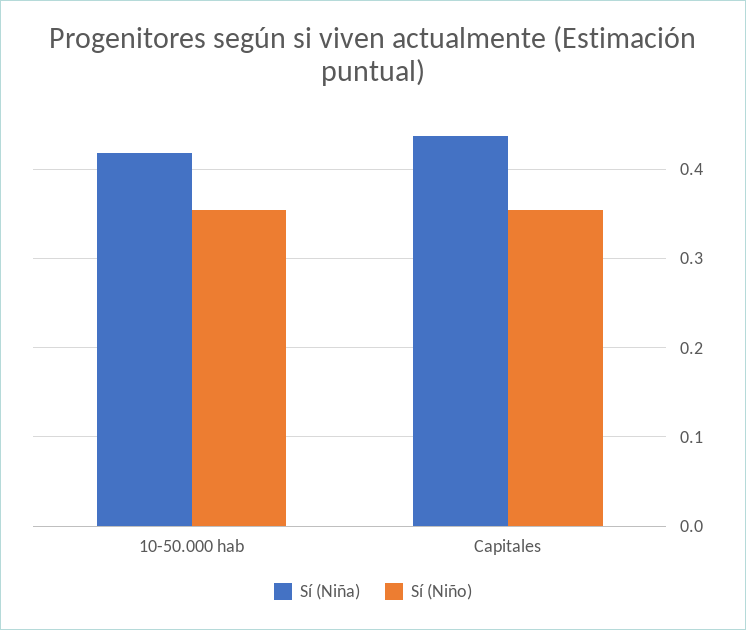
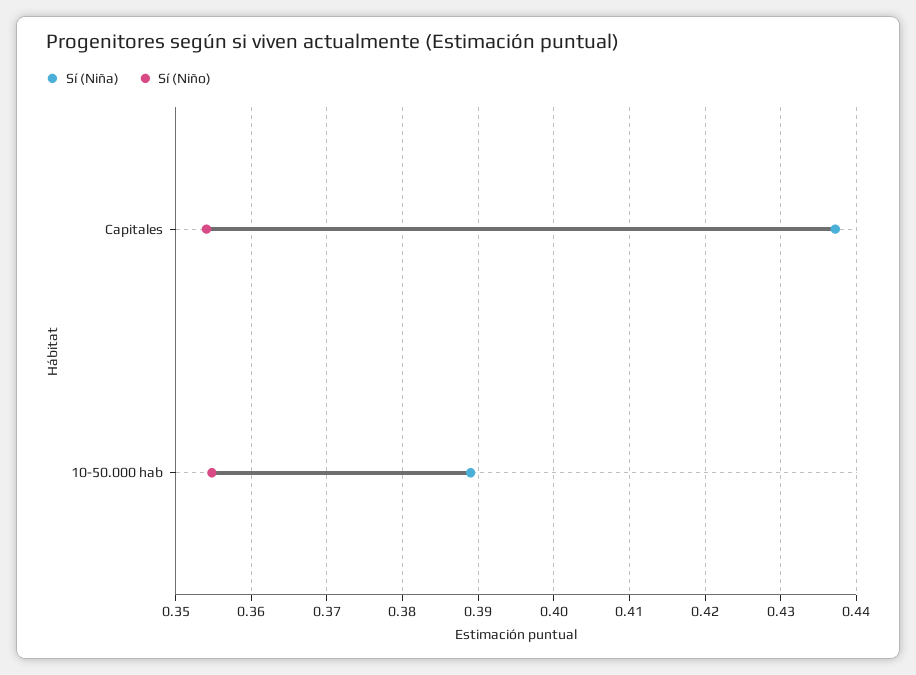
  {
    "Sí (Niña)": {
-     "10-50.000 hab": 0.42,
+     "10-50.000 hab": 0.389,
      "Capitales": 0.437
    },
    "Sí (Niño)": {
      "10-50.000 hab": 0.355,
      "Capitales": 0.354
    }
  }

